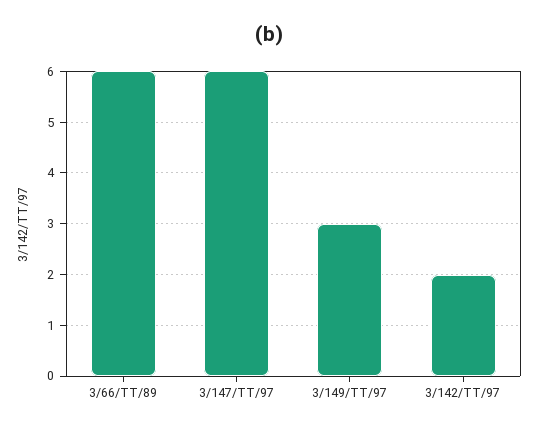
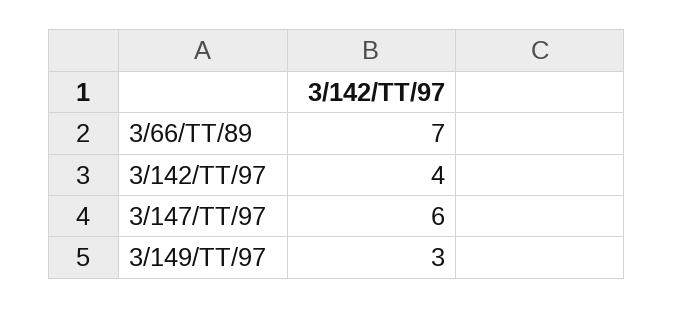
  {
-   "3/66/TT/89": 6,
+   "3/66/TT/89": 7,
    "3/147/TT/97": 6,
    "3/149/TT/97": 3,
-   "3/142/TT/97": 2
+   "3/142/TT/97": 4
  }

